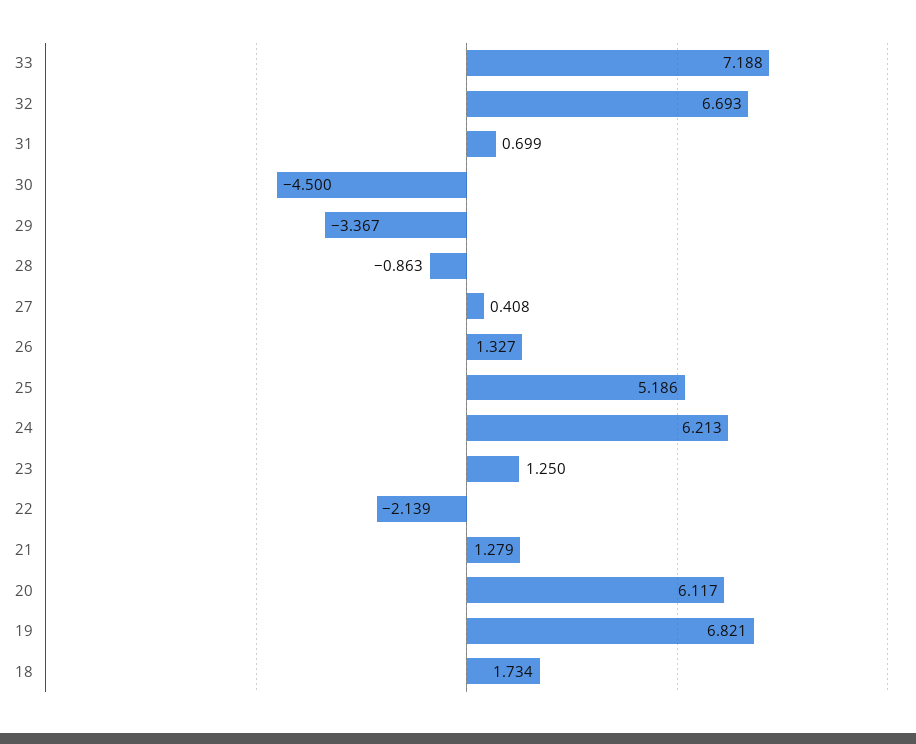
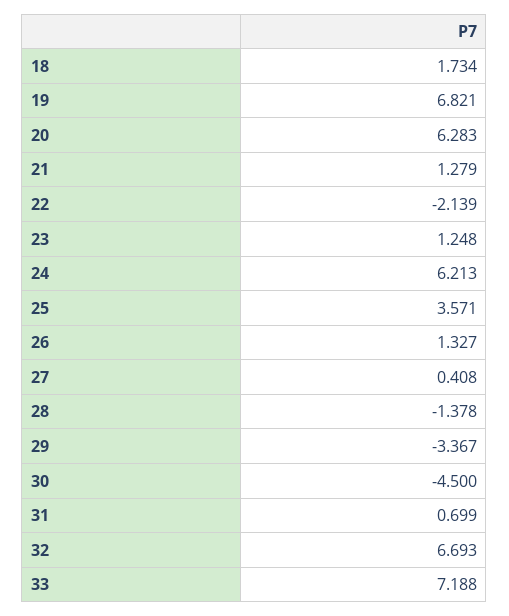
  {
    "33": 7.188,
    "32": 6.693,
    "31": 0.699,
    "30": -4.5,
    "29": -3.367,
-   "28": -0.863,
+   "28": -1.378,
    "27": 0.408,
    "26": 1.327,
-   "25": 5.186,
+   "25": 3.571,
    "24": 6.213,
-   "23": 1.25,
+   "23": 1.248,
    "22": -2.139,
    "21": 1.279,
-   "20": 6.117,
+   "20": 6.283,
    "19": 6.821,
    "18": 1.734
  }

